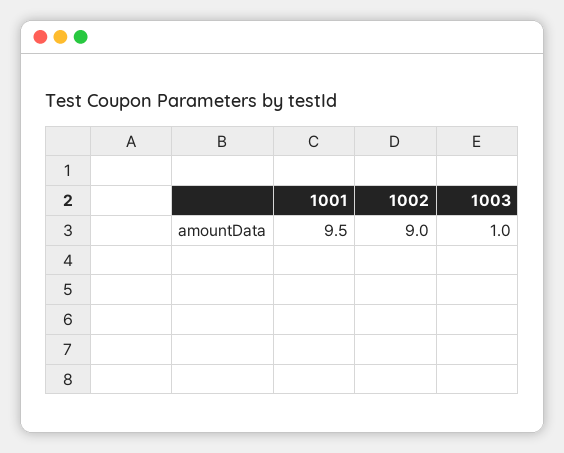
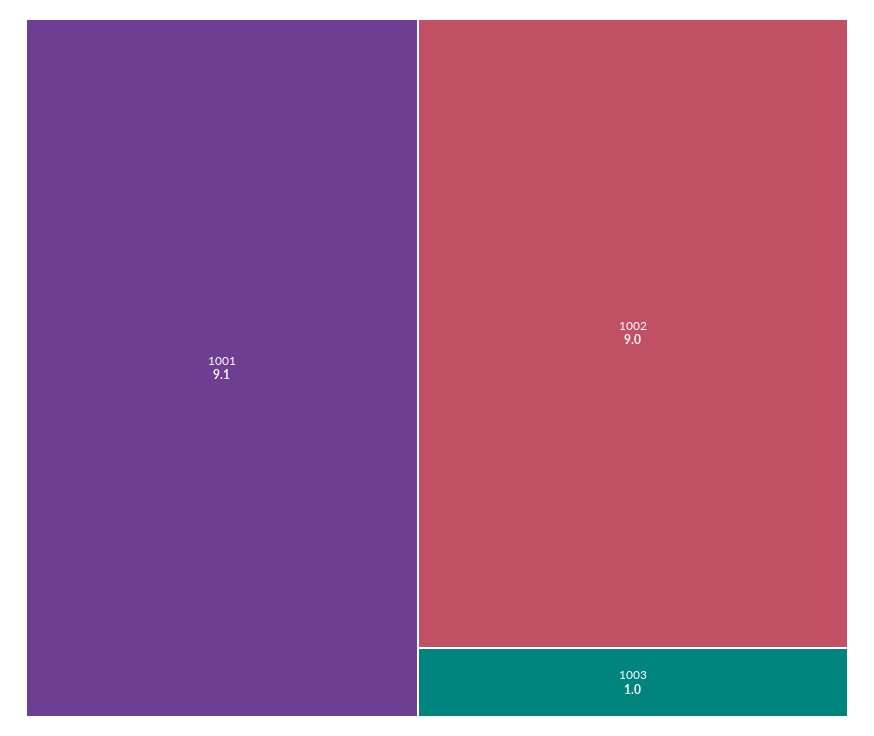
  {
-   "1001": 9.5,
+   "1001": 9.1,
    "1002": 9,
    "1003": 1
  }

